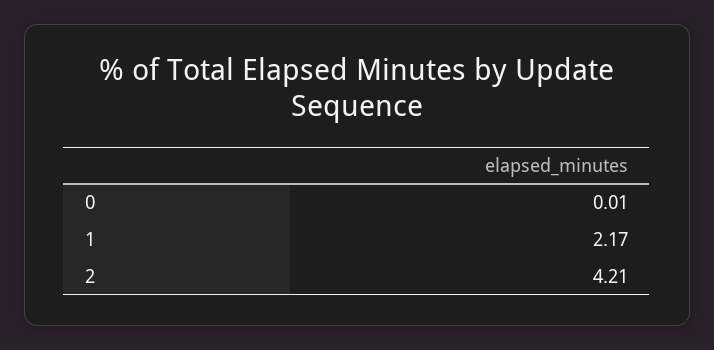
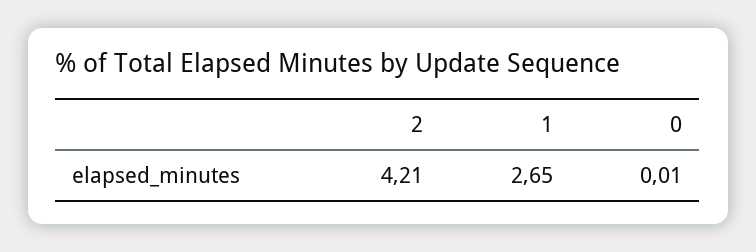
  {
    "0": 0.01,
-   "1": 2.17,
+   "1": 2.65,
    "2": 4.21
  }

